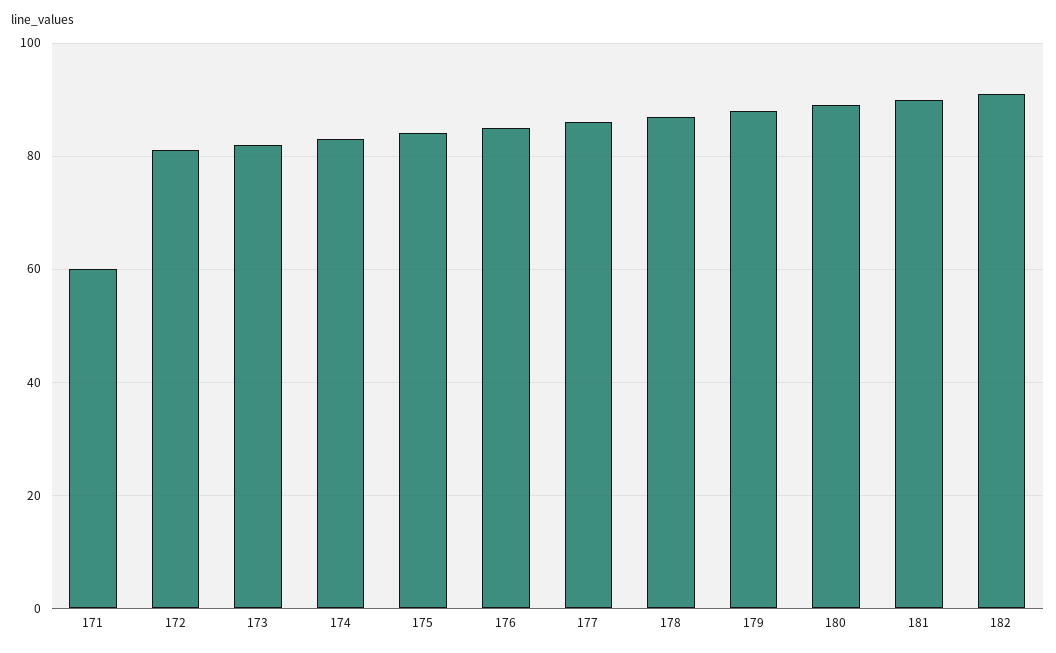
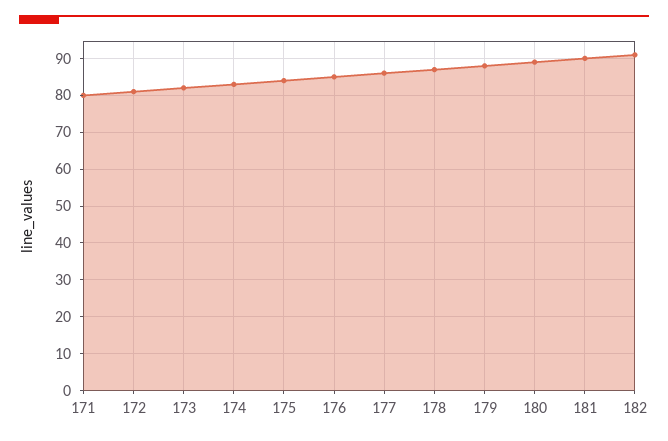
  {
-   "171": 60,
+   "171": 80,
    "172": 80,
    "173": 80,
    "174": 85,
    "175": 85,
    "176": 85,
    "177": 85,
    "178": 85,
    "179": 90,
    "180": 90,
    "181": 90,
    "182": 90
  }

